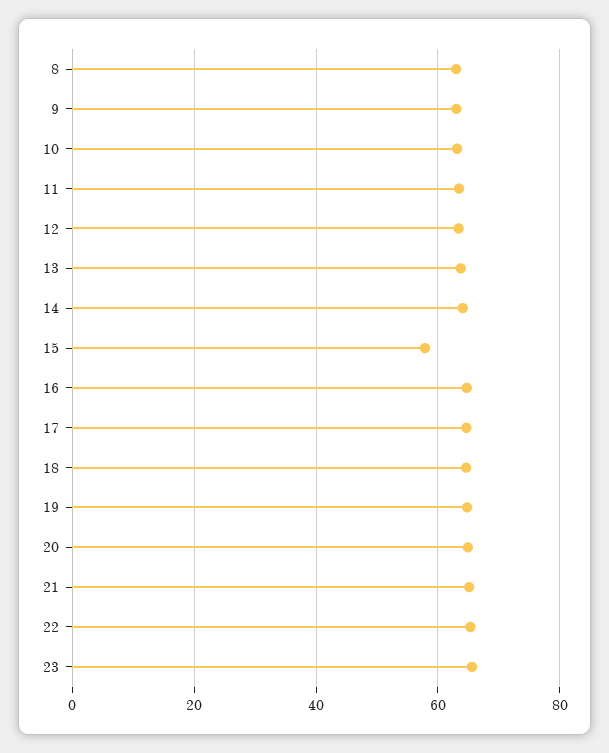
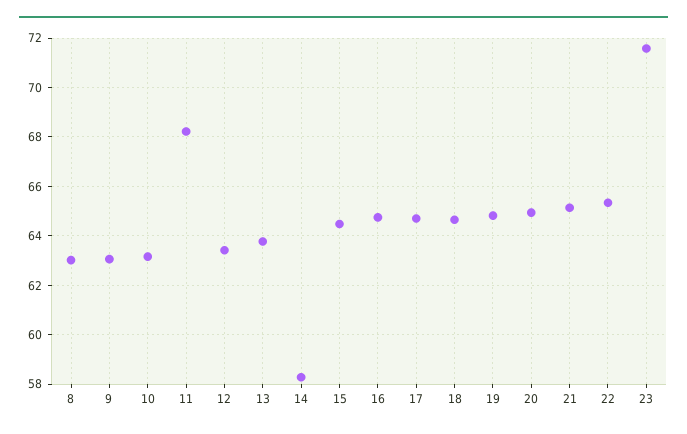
  {
    "8": 63,
    "9": 63,
    "10": 63.25,
-   "11": 64,
+   "11": 68.25,
    "12": 63.5,
    "13": 63.75,
-   "14": 64,
+   "14": 58.25,
-   "15": 58,
+   "15": 64.5,
    "16": 64.75,
    "17": 64.75,
    "18": 64.75,
    "19": 64.75,
    "20": 65,
    "21": 65.25,
    "22": 65.25,
-   "23": 66
+   "23": 71.5
  }

